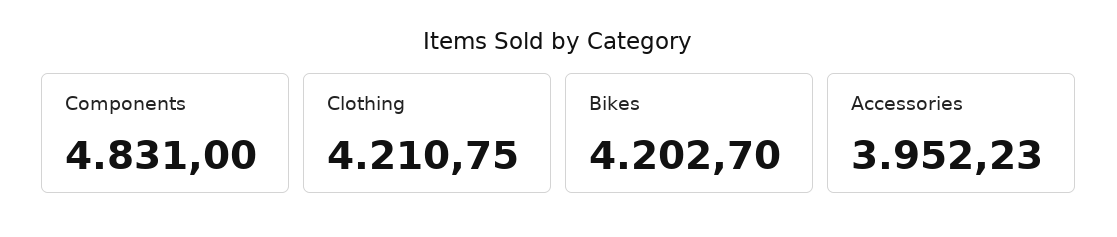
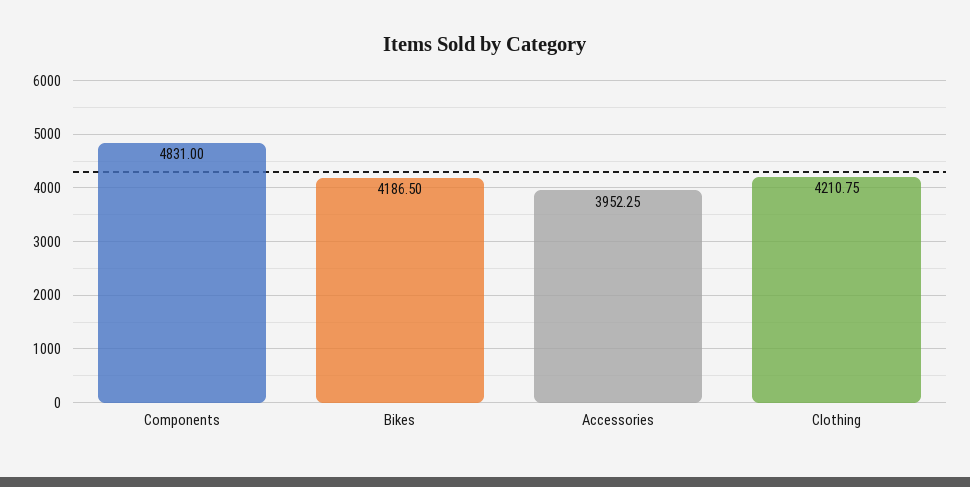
  {
    "Components": 4831,
    "Clothing": 4210.75,
-   "Bikes": 4202.7,
+   "Bikes": 4186.5,
-   "Accessories": 3952.23
+   "Accessories": 3952.25
  }

